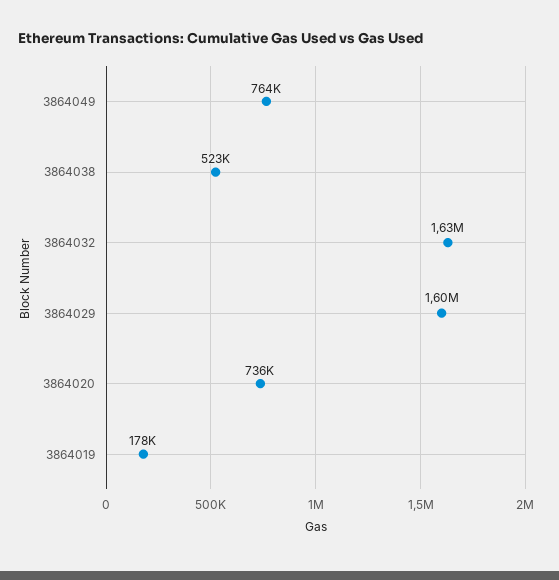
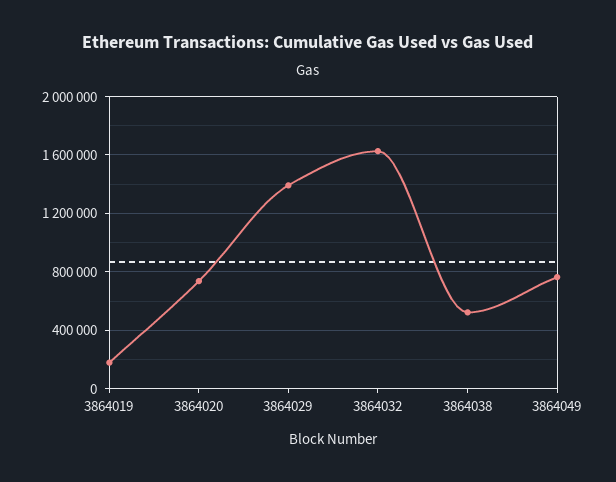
  {
    "3864049": 764000,
    "3864038": 523000,
    "3864032": 1630000,
-   "3864029": 1600000,
+   "3864029": 1400000,
    "3864020": 736000,
    "3864019": 178000
  }

